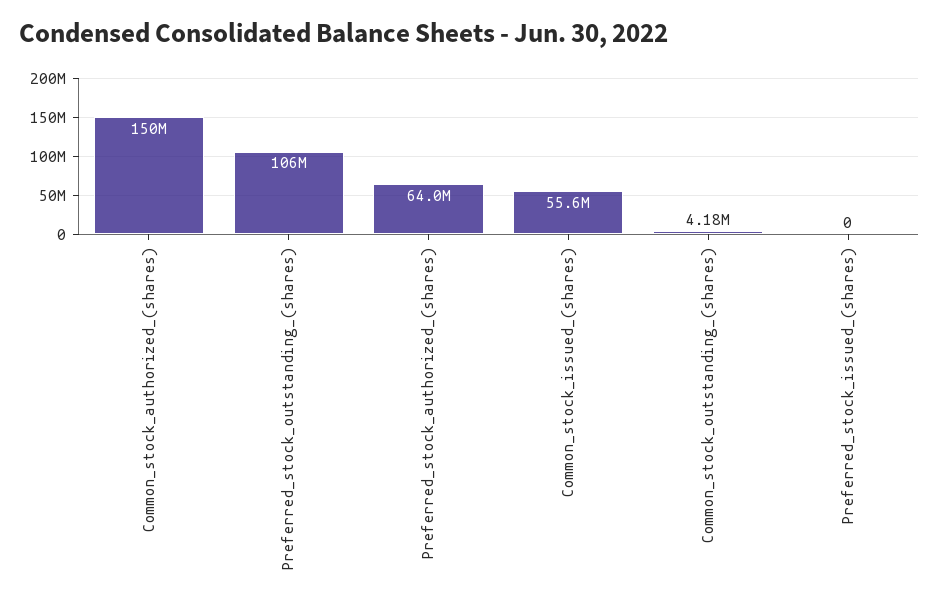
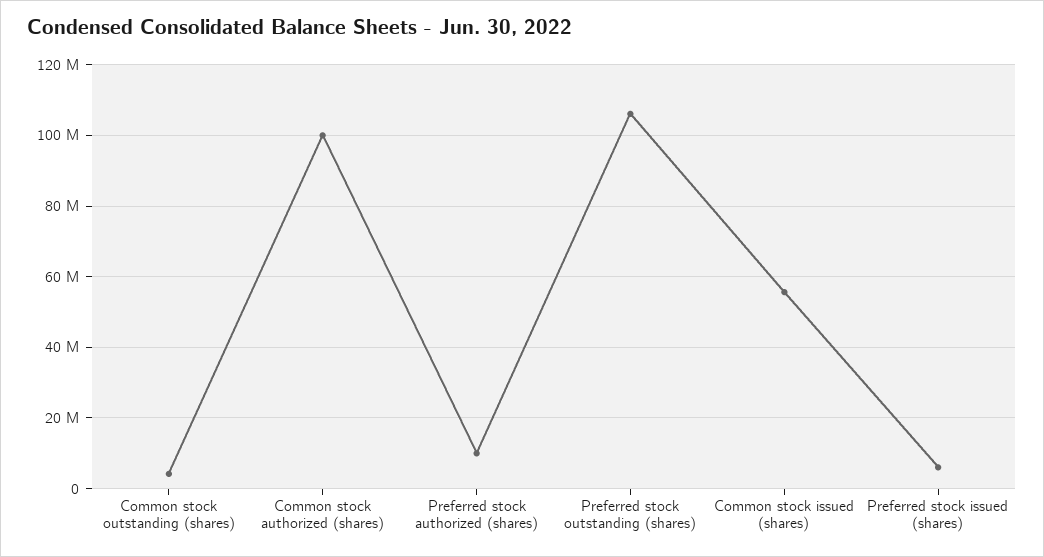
  {
-   "Common_stock_authorized_(shares)": 150000000,
+   "Common_stock_authorized_(shares)": 100000000,
    "Preferred_stock_outstanding_(shares)": 106000000,
-   "Preferred_stock_authorized_(shares)": 64000000,
+   "Preferred_stock_authorized_(shares)": 10000000,
    "Common_stock_issued_(shares)": 55600000,
    "Common_stock_outstanding_(shares)": 4180000,
-   "Preferred_stock_issued_(shares)": 0
+   "Preferred_stock_issued_(shares)": 6000000
  }

